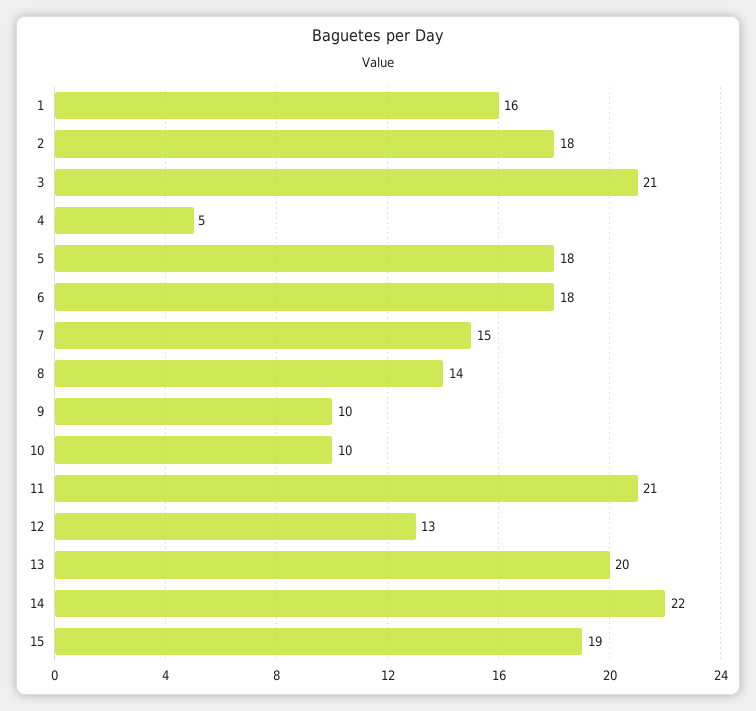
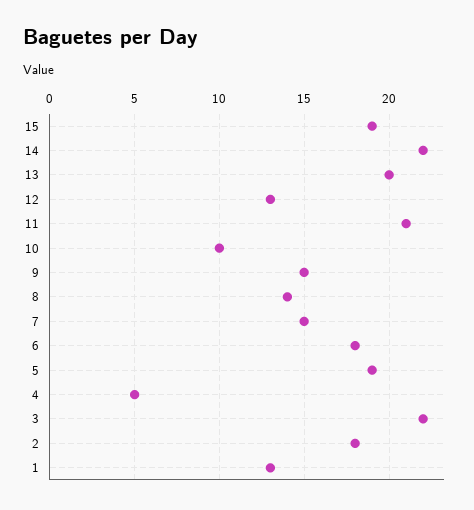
  {
-   "1": 16,
+   "1": 13,
    "2": 18,
-   "3": 21,
+   "3": 22,
    "4": 5,
-   "5": 18,
+   "5": 19,
    "6": 18,
    "7": 15,
    "8": 14,
-   "9": 10,
+   "9": 15,
    "10": 10,
    "11": 21,
    "12": 13,
    "13": 20,
    "14": 22,
    "15": 19
  }

